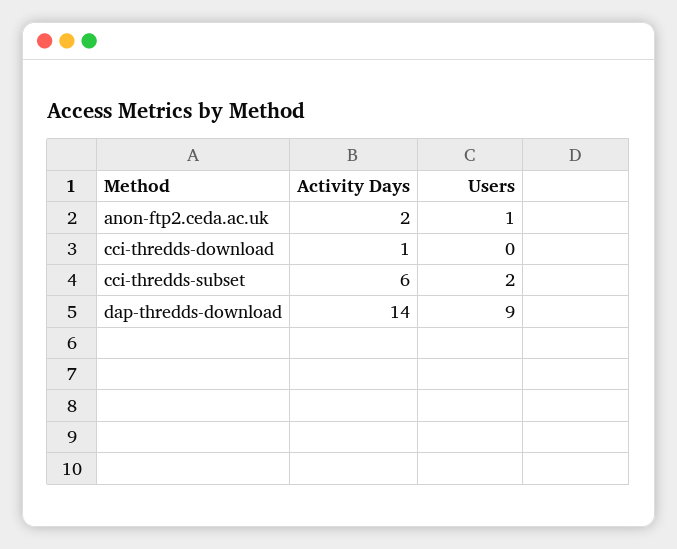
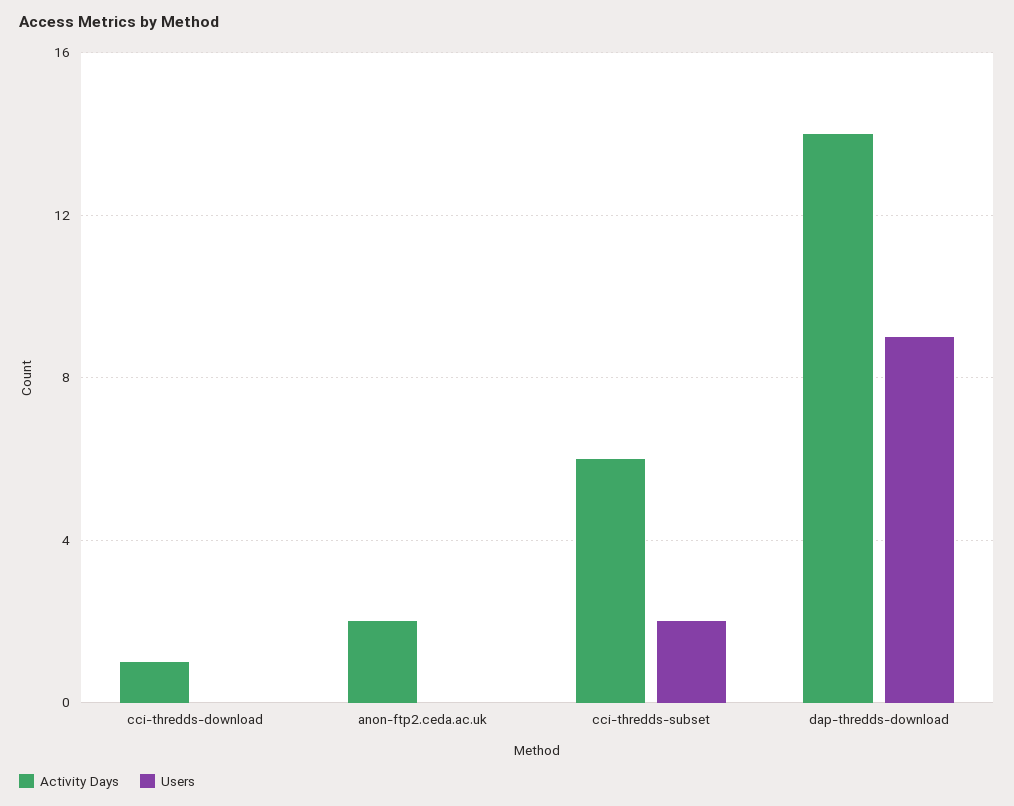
  {
    "Activity Days": {
      "anon-ftp2.ceda.ac.uk": 2,
      "cci-thredds-download": 1,
      "cci-thredds-subset": 6,
      "dap-thredds-download": 14
    },
    "Users": {
-     "anon-ftp2.ceda.ac.uk": 1,
+     "anon-ftp2.ceda.ac.uk": 0,
      "cci-thredds-download": 0,
      "cci-thredds-subset": 2,
      "dap-thredds-download": 9
    }
  }

